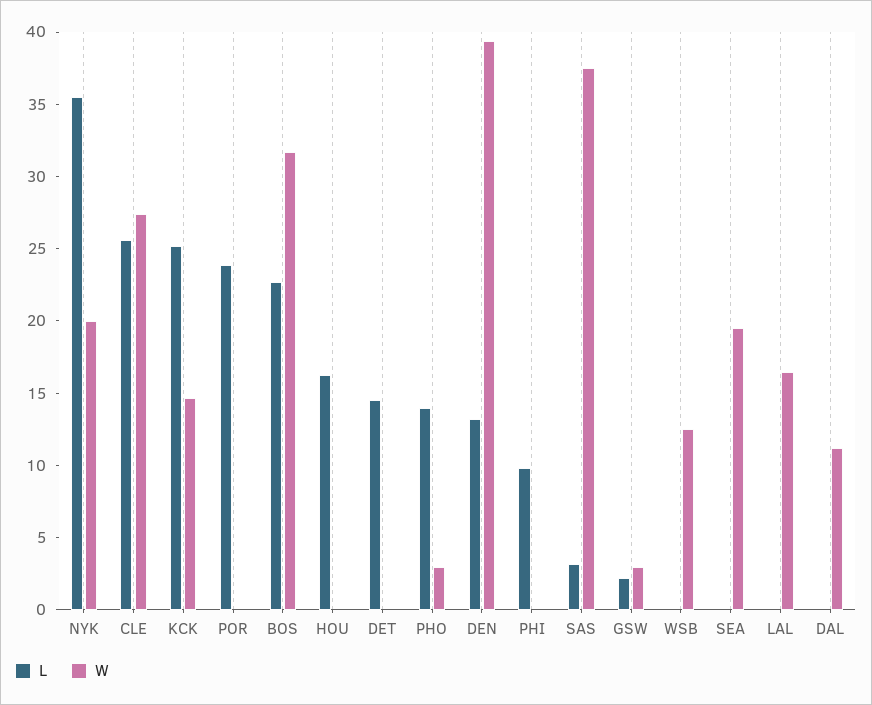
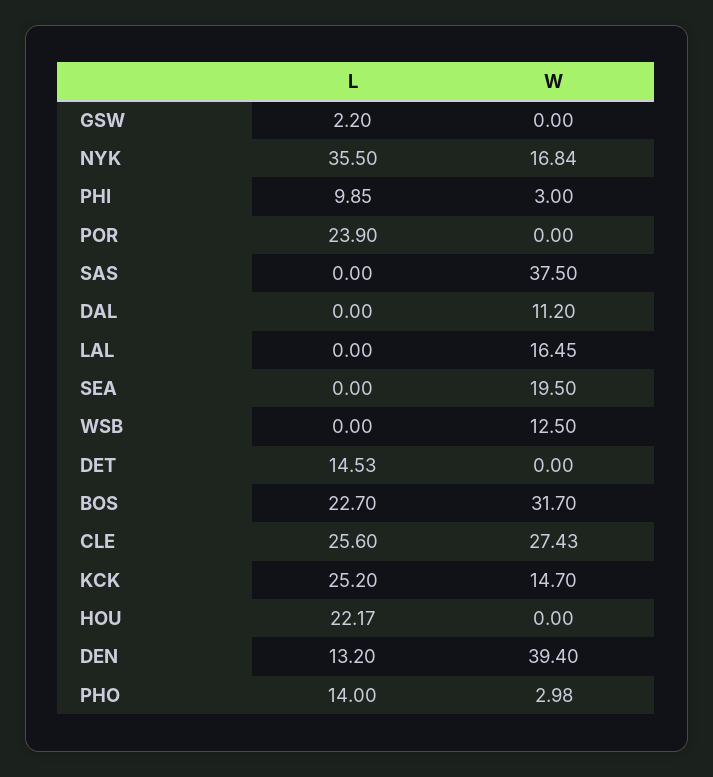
  {
    "L": {
      "NYK": 35.5,
      "CLE": 25.6,
      "KCK": 25.2,
      "POR": 23.9,
      "BOS": 22.7,
-     "HOU": 16,
+     "HOU": 22.17,
      "DET": 14.53,
      "PHO": 14,
      "DEN": 13.2,
      "PHI": 9.85,
-     "SAS": 3,
+     "SAS": 0,
      "GSW": 2.2,
      "WSB": 0,
      "SEA": 0,
      "LAL": 0,
      "DAL": 0
    },
    "W": {
-     "NYK": 20,
+     "NYK": 16.84,
      "CLE": 27.43,
      "KCK": 14.7,
      "POR": 0,
      "BOS": 31.7,
      "HOU": 0,
      "DET": 0,
      "PHO": 2.98,
      "DEN": 39.4,
-     "PHI": 0,
+     "PHI": 3,
      "SAS": 37.5,
-     "GSW": 3,
+     "GSW": 0,
      "WSB": 12.5,
      "SEA": 19.5,
      "LAL": 16.45,
      "DAL": 11.2
    }
  }

